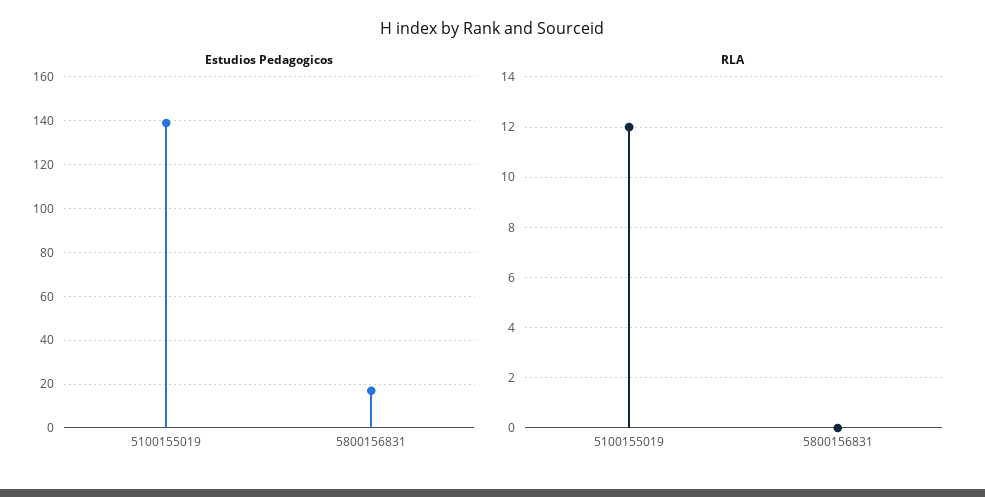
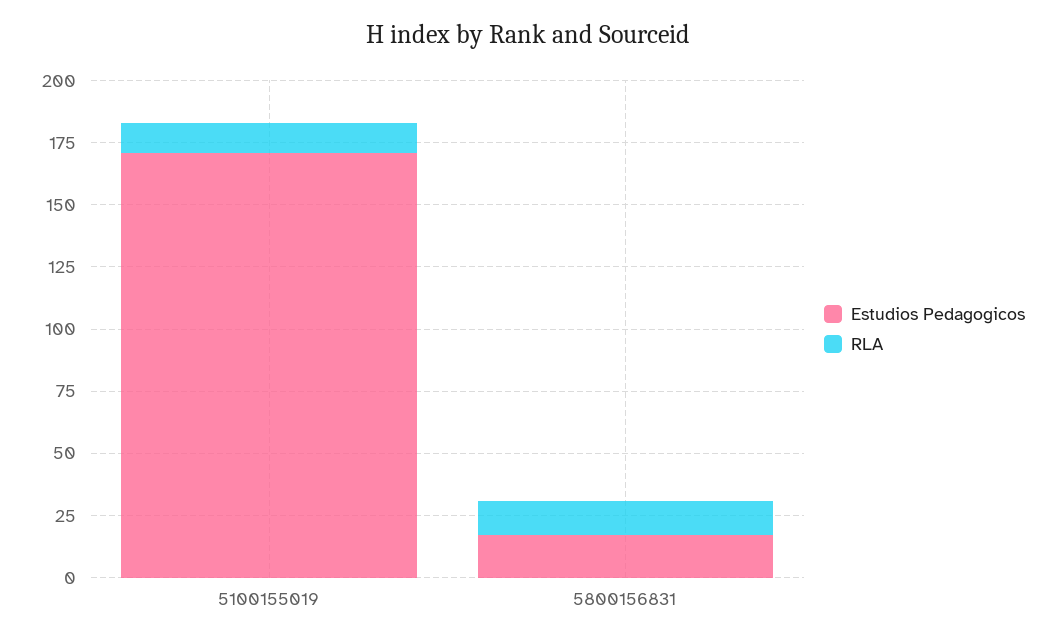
  {
    "Estudios Pedagogicos": {
-     "5100155019": 140,
+     "5100155019": 170,
      "5800156831": 15
    },
    "RLA": {
      "5100155019": 12,
-     "5800156831": 0
+     "5800156831": 15
    }
  }

